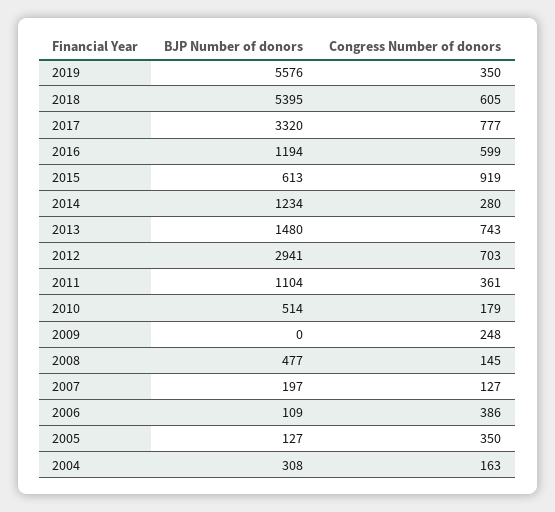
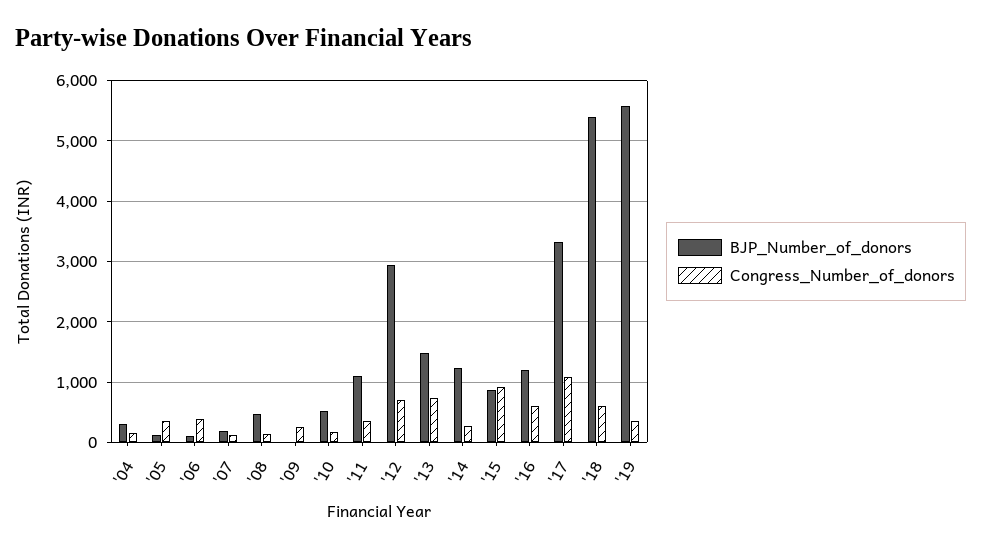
  {
    "BJP Number of donors": {
      "2019": 5576,
      "2018": 5395,
      "2017": 3320,
      "2016": 1194,
-     "2015": 613,
+     "2015": 900,
      "2014": 1234,
      "2013": 1480,
      "2012": 2941,
      "2011": 1104,
      "2010": 514,
      "2009": 0,
      "2008": 477,
      "2007": 197,
      "2006": 109,
      "2005": 127,
      "2004": 308
    },
    "Congress Number of donors": {
      "2019": 350,
      "2018": 605,
-     "2017": 777,
+     "2017": 1100,
      "2016": 599,
      "2015": 919,
      "2014": 280,
      "2013": 743,
      "2012": 703,
      "2011": 361,
      "2010": 179,
      "2009": 248,
      "2008": 145,
      "2007": 127,
      "2006": 386,
      "2005": 350,
      "2004": 163
    }
  }

